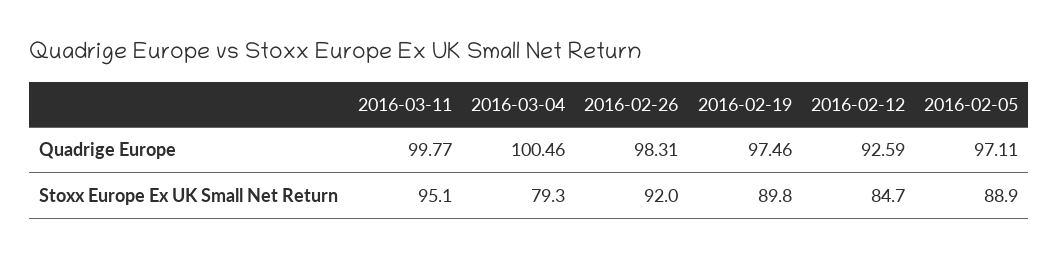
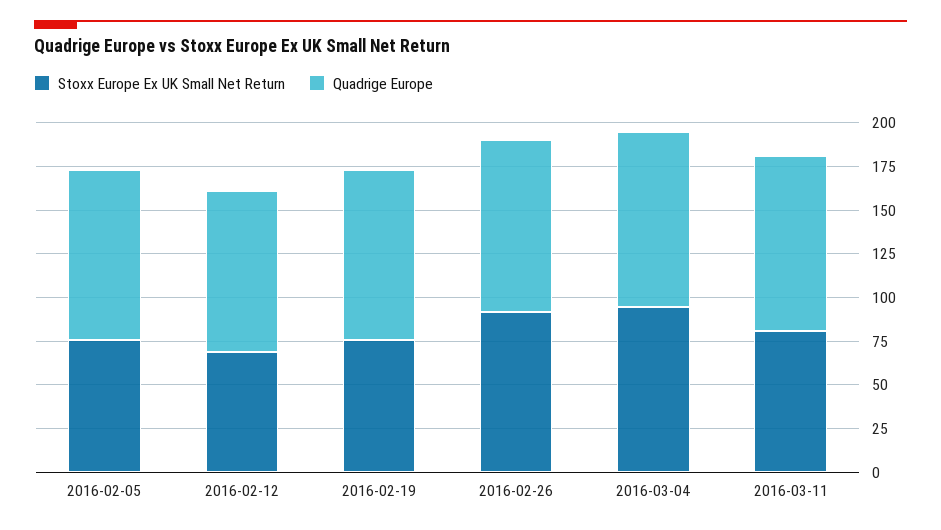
  {
    "Quadrige Europe": {
      "2016-03-11": 99.77,
      "2016-03-04": 100.46,
      "2016-02-26": 98.31,
      "2016-02-19": 97.46,
      "2016-02-12": 92.59,
      "2016-02-05": 97.11
    },
    "Stoxx Europe Ex UK Small Net Return": {
-     "2016-03-11": 95.1,
+     "2016-03-11": 80,
-     "2016-03-04": 79.3,
+     "2016-03-04": 95,
      "2016-02-26": 92,
-     "2016-02-19": 89.8,
+     "2016-02-19": 75,
-     "2016-02-12": 84.7,
+     "2016-02-12": 70,
-     "2016-02-05": 88.9
+     "2016-02-05": 75
    }
  }

